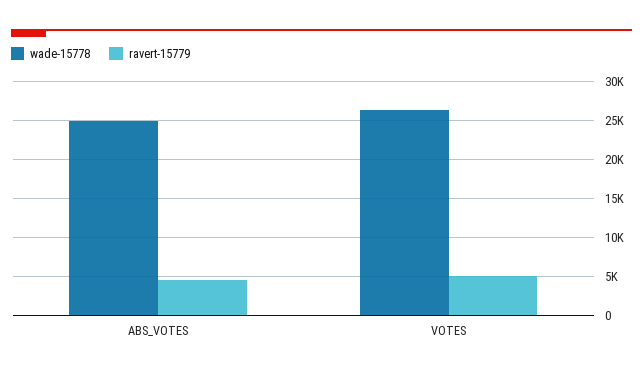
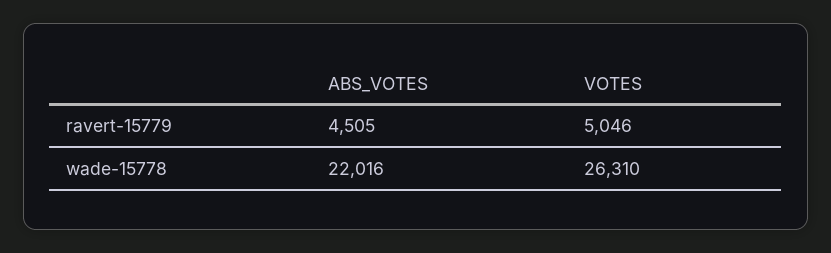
  {
    "wade-15778": {
-     "ABS_VOTES": 25000,
+     "ABS_VOTES": 22016,
      "VOTES": 26310
    },
    "ravert-15779": {
      "ABS_VOTES": 4505,
      "VOTES": 5046
    }
  }

